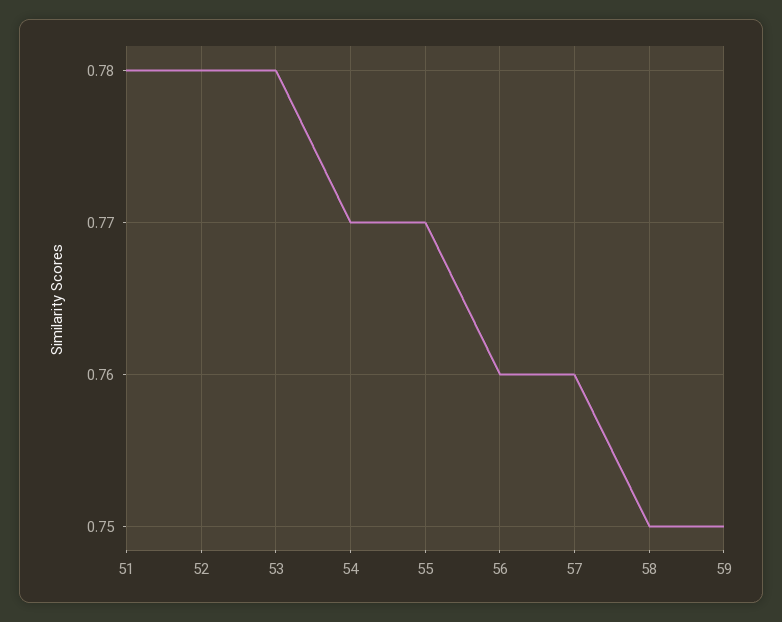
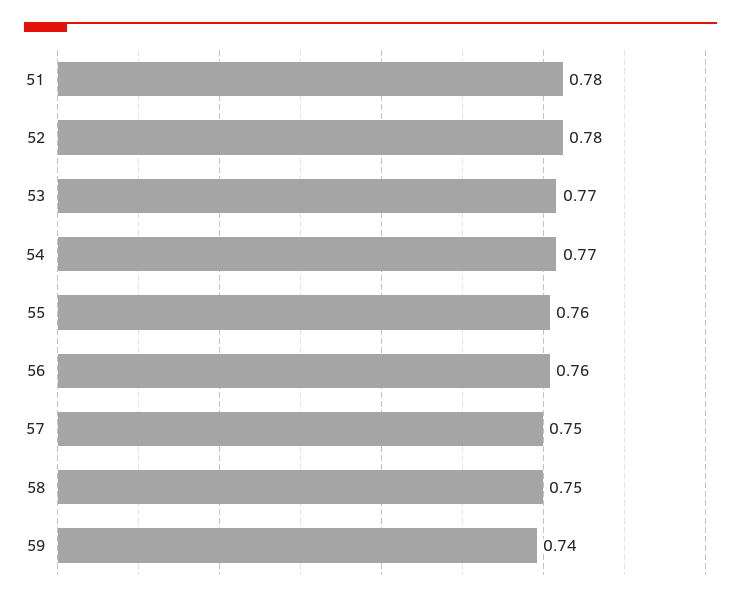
  {
    "51": 0.78,
    "52": 0.78,
-   "53": 0.78,
+   "53": 0.77,
    "54": 0.77,
-   "55": 0.77,
+   "55": 0.76,
    "56": 0.76,
-   "57": 0.76,
+   "57": 0.75,
    "58": 0.75,
-   "59": 0.75
+   "59": 0.74
  }

